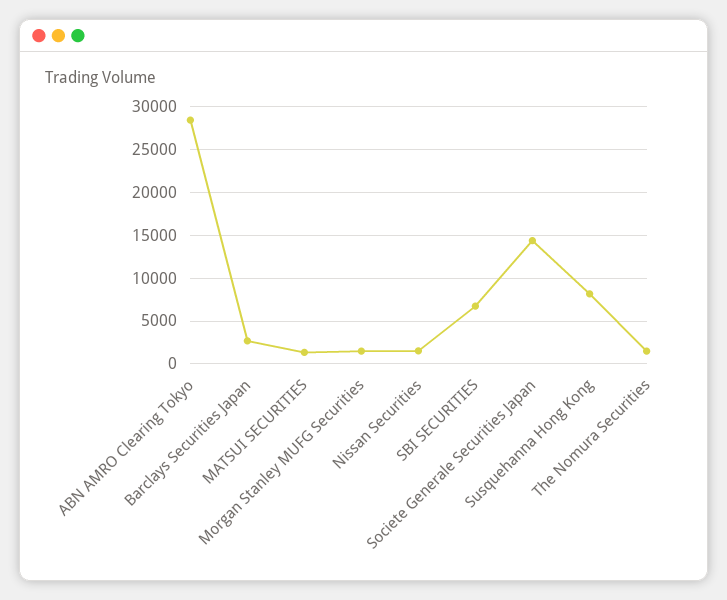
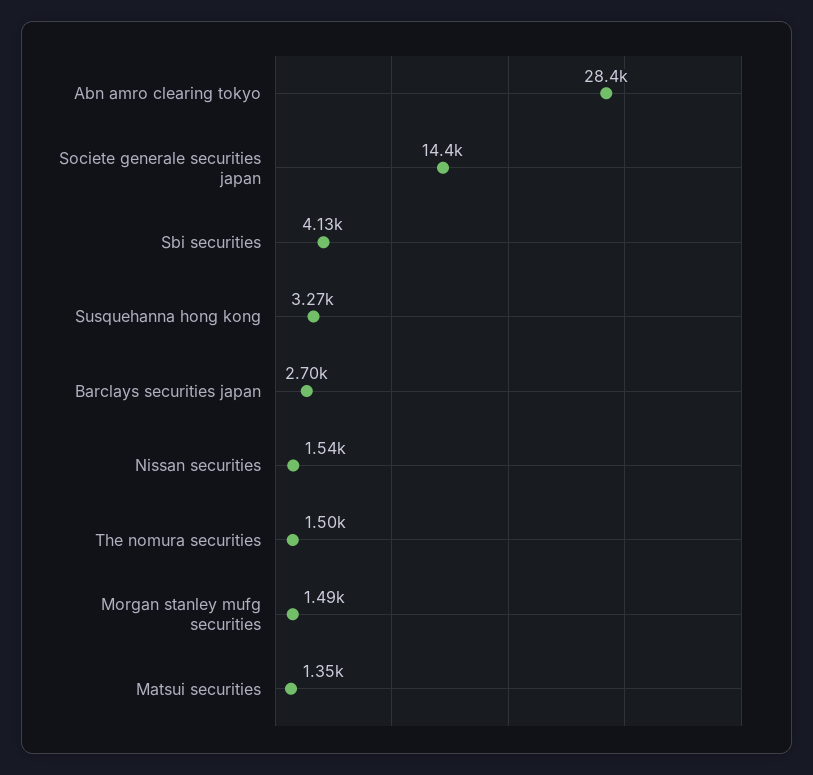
  {
    "ABN AMRO Clearing Tokyo": 28400,
    "Barclays Securities Japan": 2700,
    "MATSUI SECURITIES": 1350,
    "Morgan Stanley MUFG Securities": 1490,
    "Nissan Securities": 1540,
-   "SBI SECURITIES": 7000,
+   "SBI SECURITIES": 4130,
    "Societe Generale Securities Japan": 14400,
-   "Susquehanna Hong Kong": 8000,
+   "Susquehanna Hong Kong": 3270,
    "The Nomura Securities": 1500
  }

